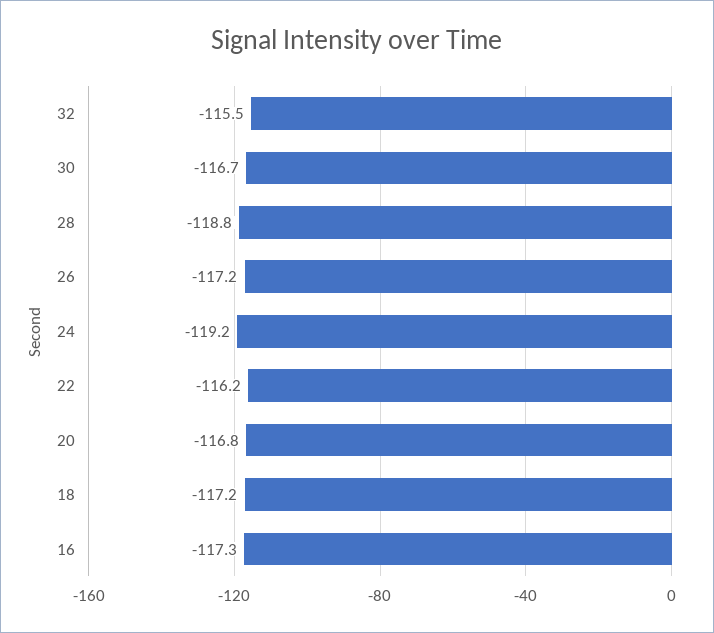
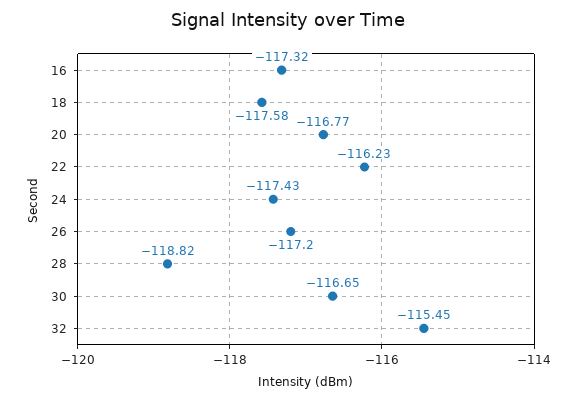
  {
    "32": -115.45,
    "30": -116.65,
    "28": -118.82,
    "26": -117.2,
-   "24": -119.2,
+   "24": -117.43,
    "22": -116.23,
    "20": -116.77,
-   "18": -117.2,
+   "18": -117.58,
    "16": -117.32
  }

